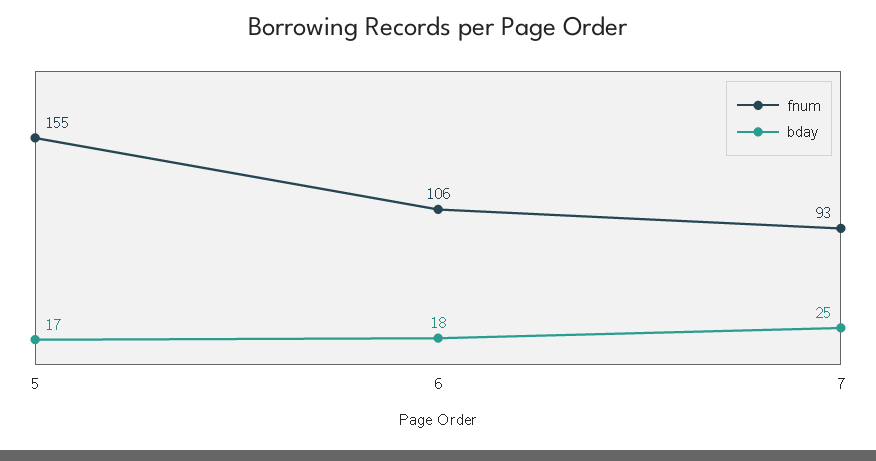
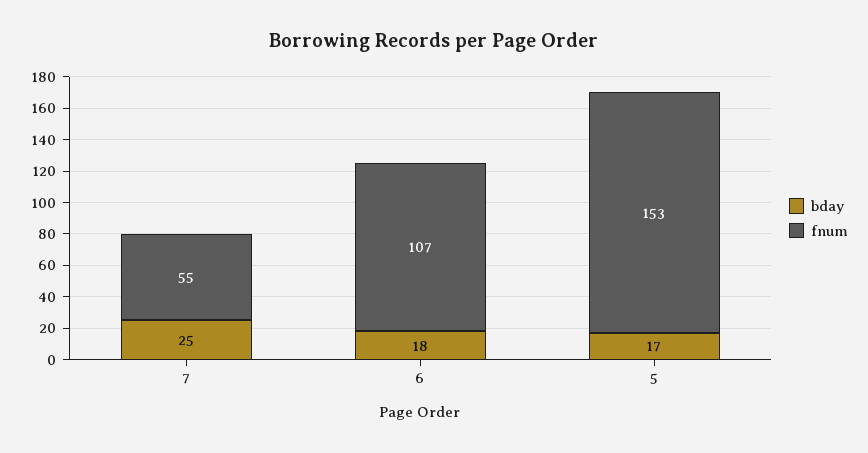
  {
    "fnum": {
-     "5": 155,
+     "5": 153,
-     "6": 106,
+     "6": 107,
-     "7": 93
+     "7": 55
    },
    "bday": {
      "5": 17,
      "6": 18,
      "7": 25
    }
  }

